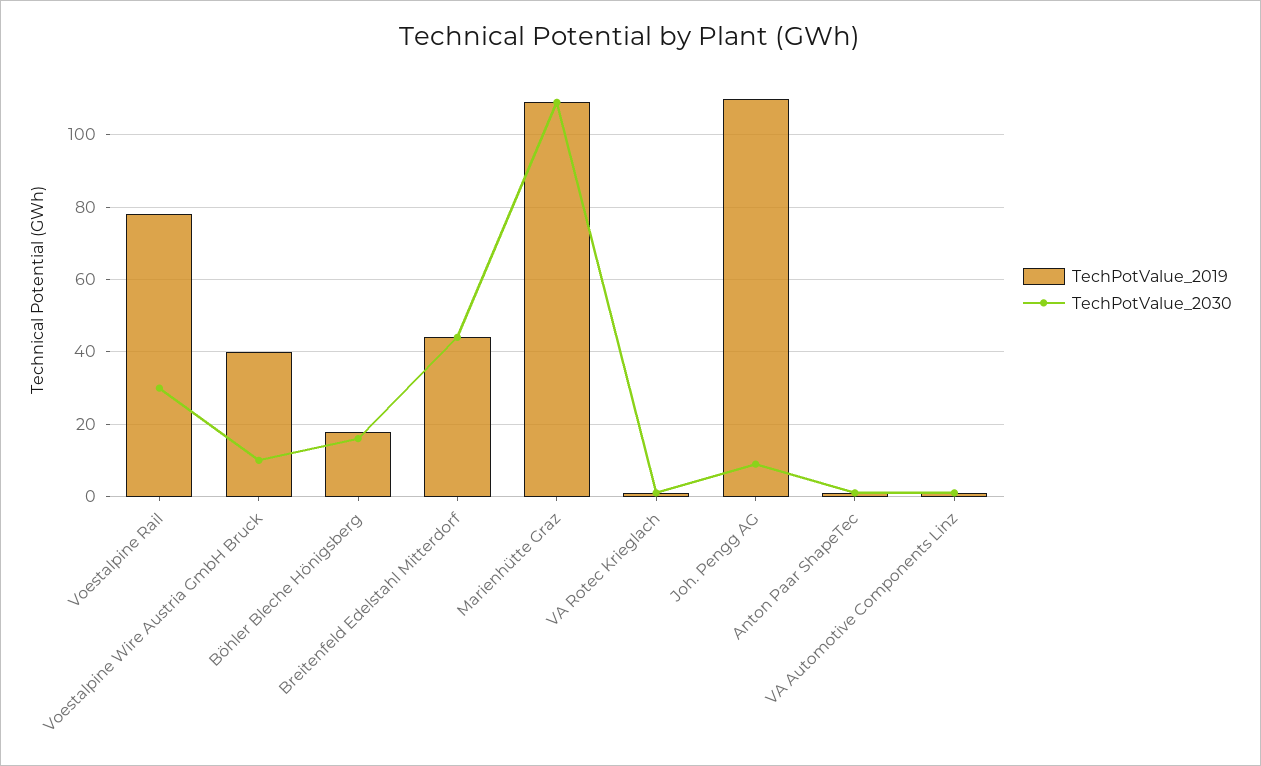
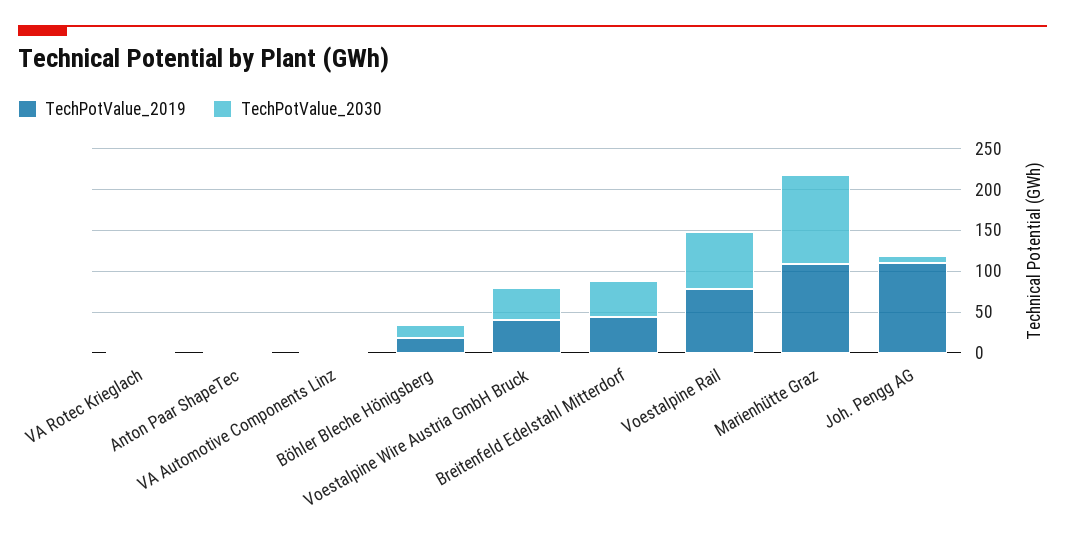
  {
    "TechPotValue_2019": {
      "Voestalpine Rail": 80,
      "Voestalpine Wire Austria GmbH Bruck": 40,
      "Böhler Bleche Hönigsberg": 20,
      "Breitenfeld Edelstahl Mitterdorf": 45,
      "Marienhütte Graz": 110,
      "VA Rotec Krieglach": 0,
      "Joh. Pengg AG": 110,
      "Anton Paar ShapeTec": 0,
      "VA Automotive Components Linz": 0
    },
    "TechPotValue_2030": {
-     "Voestalpine Rail": 30,
+     "Voestalpine Rail": 70,
-     "Voestalpine Wire Austria GmbH Bruck": 10,
+     "Voestalpine Wire Austria GmbH Bruck": 40,
      "Böhler Bleche Hönigsberg": 15,
      "Breitenfeld Edelstahl Mitterdorf": 45,
      "Marienhütte Graz": 110,
      "VA Rotec Krieglach": 0,
      "Joh. Pengg AG": 10,
      "Anton Paar ShapeTec": 0,
      "VA Automotive Components Linz": 0
    }
  }

